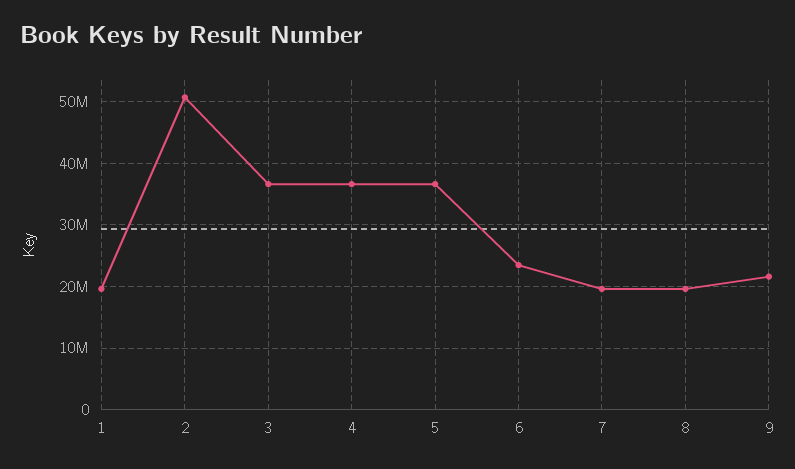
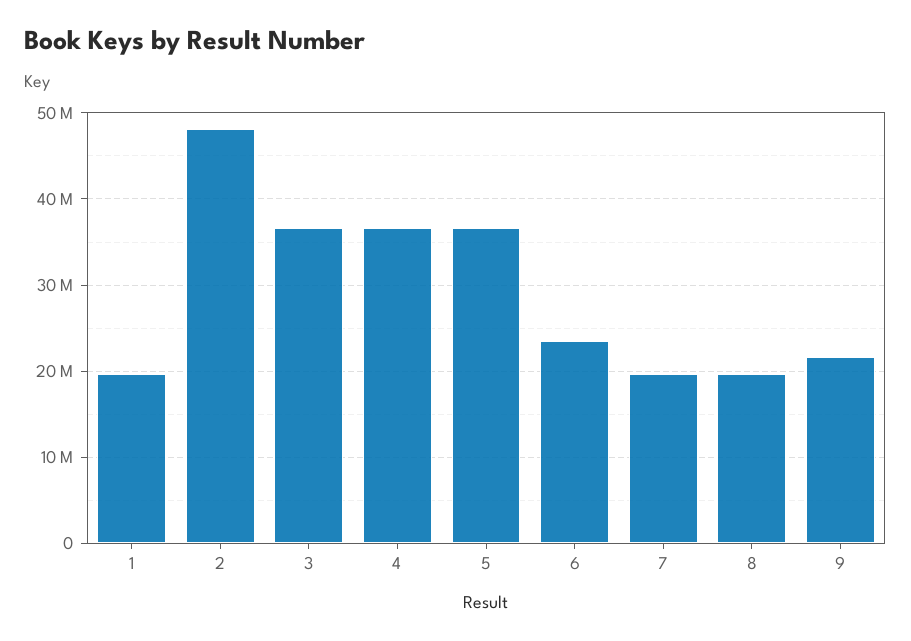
  {
    "1": 20000000,
-   "2": 51000000,
+   "2": 48000000,
    "3": 37000000,
    "4": 37000000,
    "5": 37000000,
    "6": 23000000,
    "7": 20000000,
    "8": 20000000,
    "9": 22000000
  }

